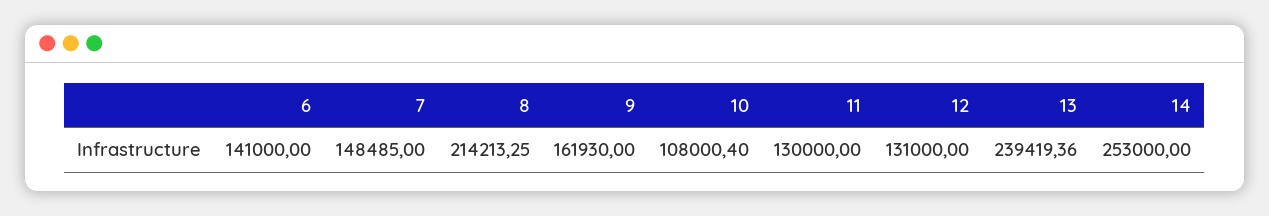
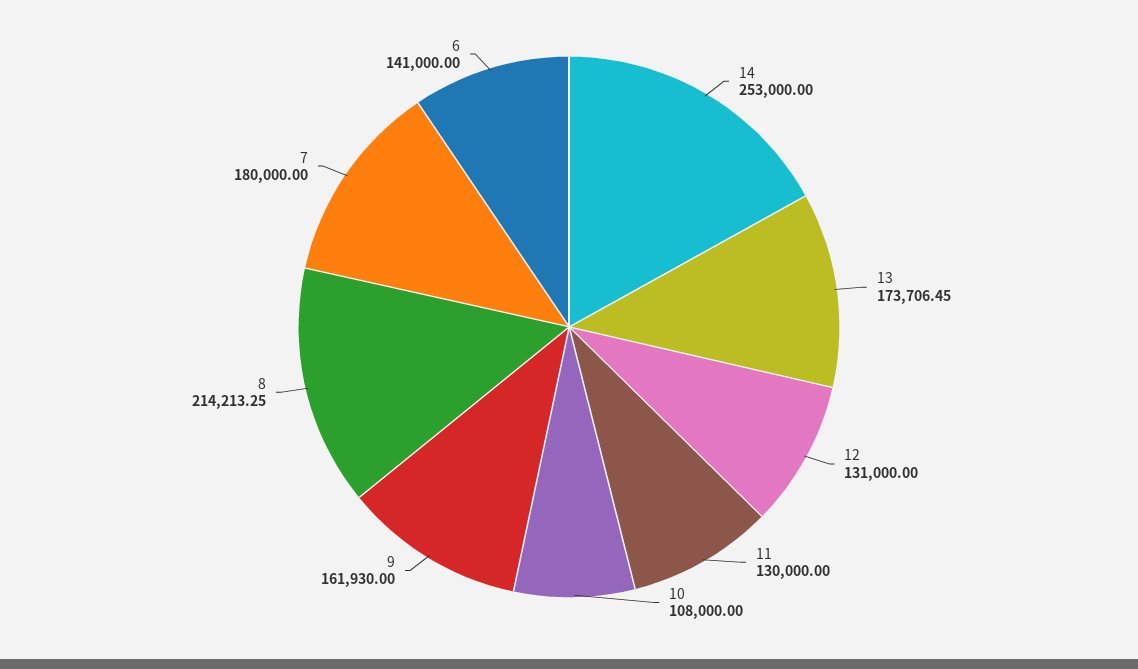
  {
    "6": 141000,
-   "7": 148485,
+   "7": 180000,
    "8": 214213.25,
    "9": 161930,
-   "10": 108000.4,
+   "10": 108000,
    "11": 130000,
    "12": 131000,
-   "13": 239419.36,
+   "13": 173706.45,
    "14": 253000
  }

